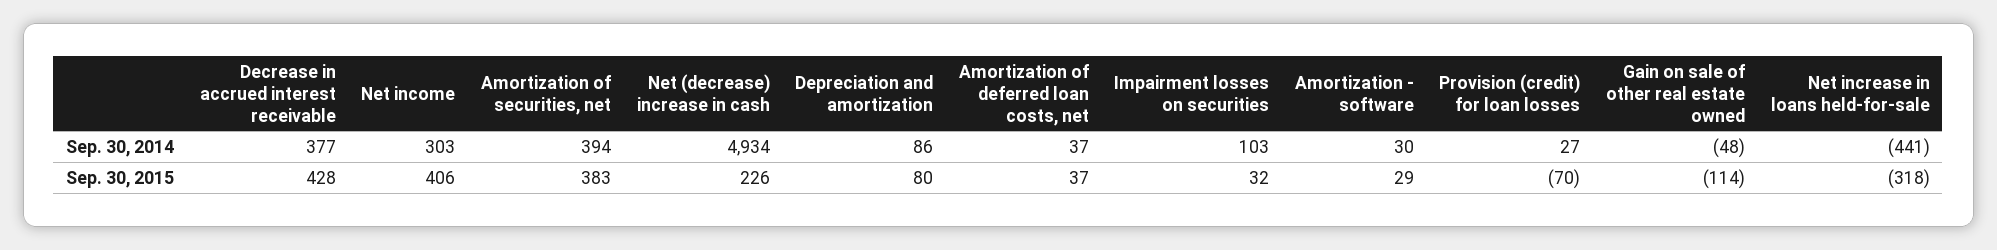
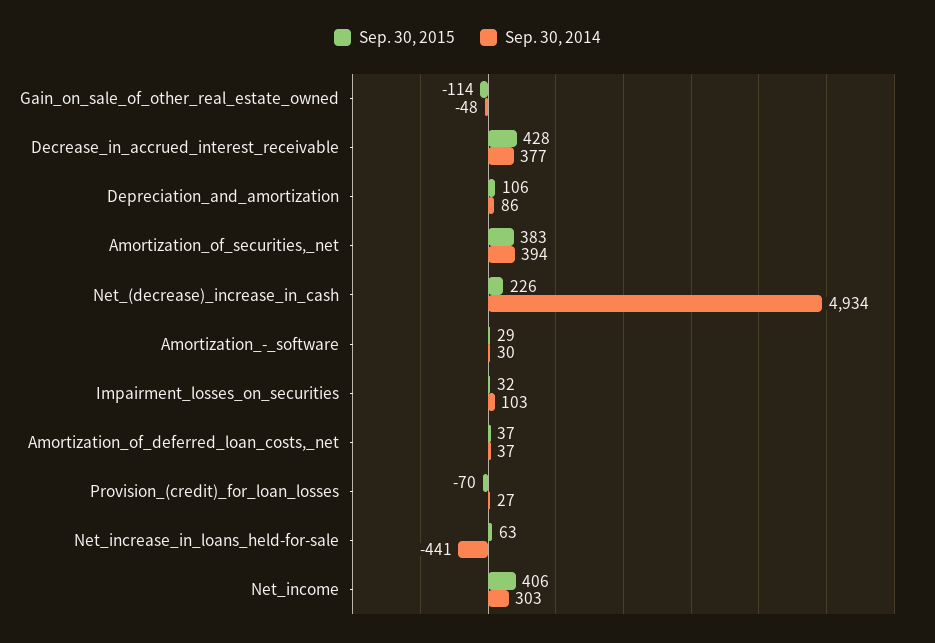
  {
    "Sep. 30, 2014": {
      "Decrease in accrued interest receivable": 377,
      "Net income": 303,
      "Amortization of securities, net": 394,
      "Net (decrease) increase in cash": 4934,
      "Depreciation and amortization": 86,
      "Amortization of deferred loan costs, net": 37,
      "Impairment losses on securities": 103,
      "Amortization - software": 30,
      "Provision (credit) for loan losses": 27,
      "Gain on sale of other real estate owned": -48,
      "Net increase in loans held-for-sale": -441
    },
    "Sep. 30, 2015": {
      "Decrease in accrued interest receivable": 428,
      "Net income": 406,
      "Amortization of securities, net": 383,
      "Net (decrease) increase in cash": 226,
-     "Depreciation and amortization": 80,
+     "Depreciation and amortization": 106,
      "Amortization of deferred loan costs, net": 37,
      "Impairment losses on securities": 32,
      "Amortization - software": 29,
      "Provision (credit) for loan losses": -70,
      "Gain on sale of other real estate owned": -114,
-     "Net increase in loans held-for-sale": -318
+     "Net increase in loans held-for-sale": 63
    }
  }

